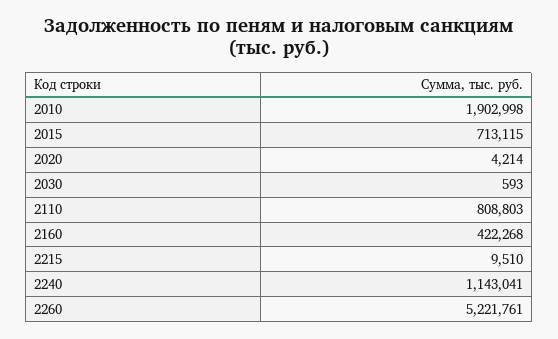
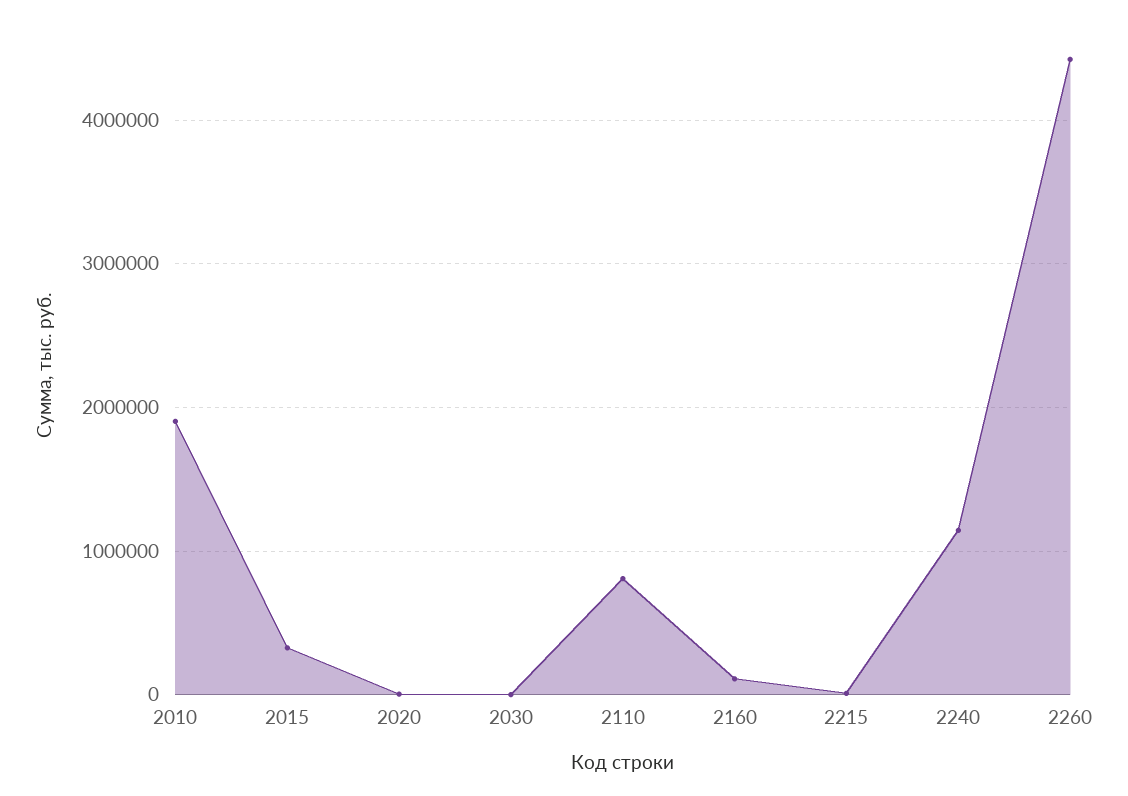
  {
    "2010": 1902998,
-   "2015": 713115,
+   "2015": 300000,
    "2020": 4214,
    "2030": 593,
    "2110": 808803,
-   "2160": 422268,
+   "2160": 100000,
    "2215": 9510,
    "2240": 1143041,
-   "2260": 5221761
+   "2260": 4400000
  }

